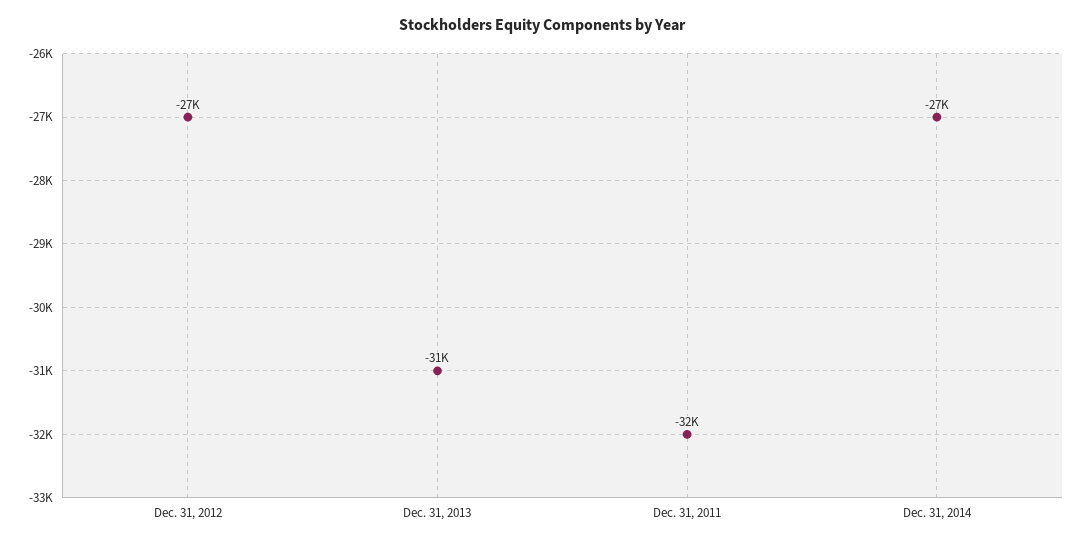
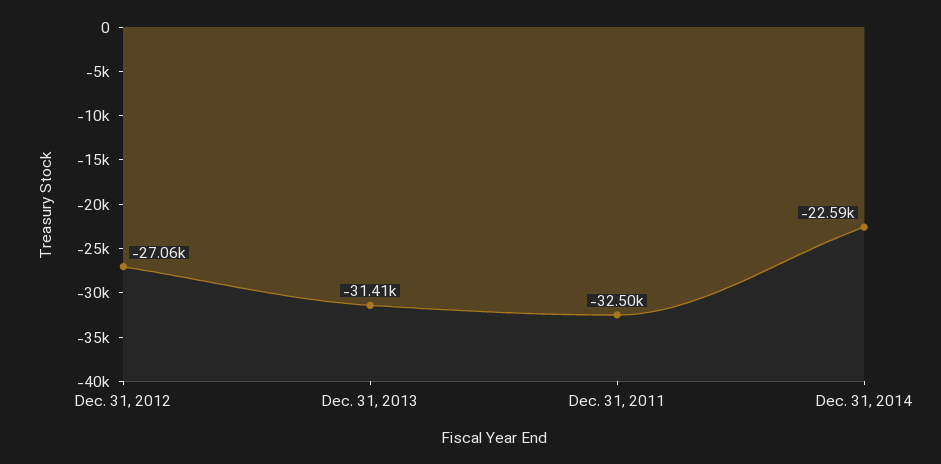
  {
    "Dec. 31, 2012": -27060,
    "Dec. 31, 2013": -31410,
    "Dec. 31, 2011": -32500,
-   "Dec. 31, 2014": -27000
+   "Dec. 31, 2014": -22590
  }

